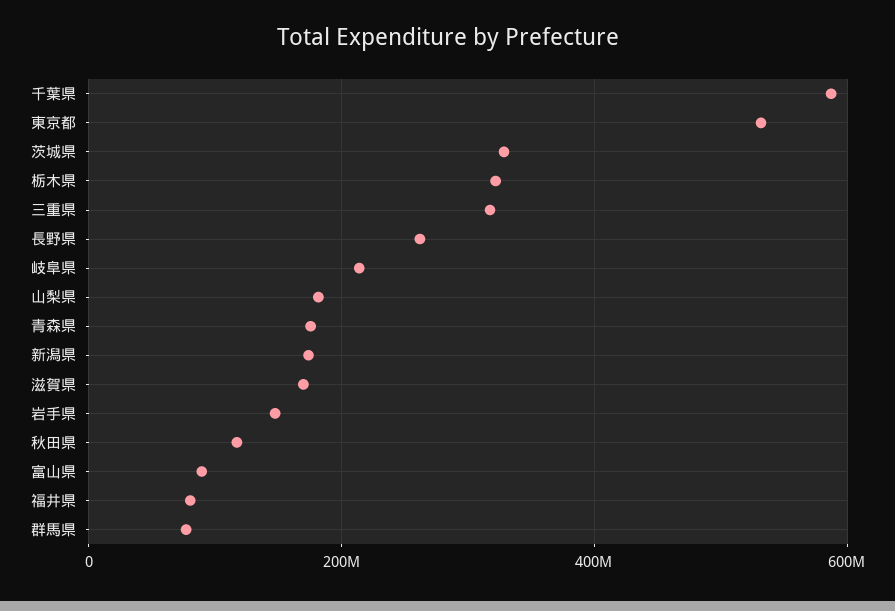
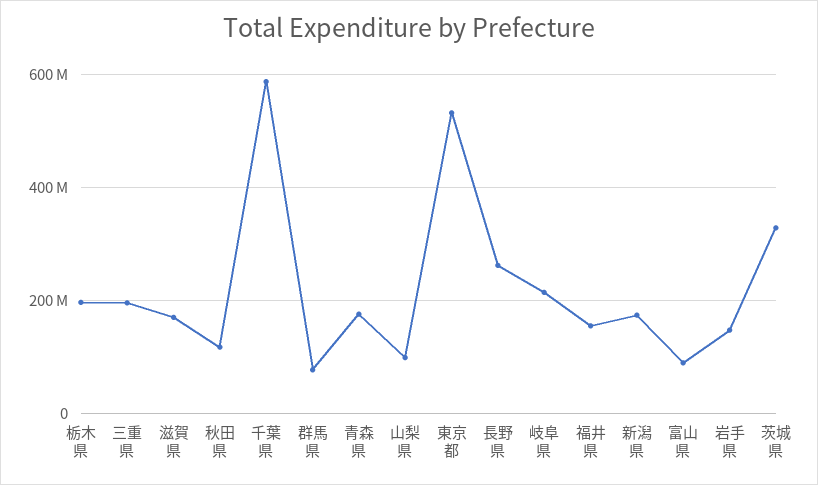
  {
    "千葉県": 580000000,
    "東京都": 540000000,
    "茨城県": 320000000,
-   "栃木県": 320000000,
+   "栃木県": 200000000,
-   "三重県": 320000000,
+   "三重県": 200000000,
    "長野県": 260000000,
    "岐阜県": 220000000,
-   "山梨県": 180000000,
+   "山梨県": 100000000,
    "青森県": 180000000,
    "新潟県": 180000000,
    "滋賀県": 160000000,
    "岩手県": 140000000,
    "秋田県": 120000000,
    "富山県": 80000000,
-   "福井県": 80000000,
+   "福井県": 160000000,
    "群馬県": 80000000
  }

